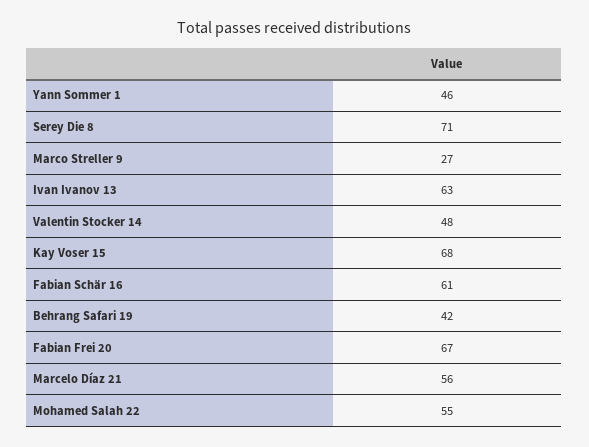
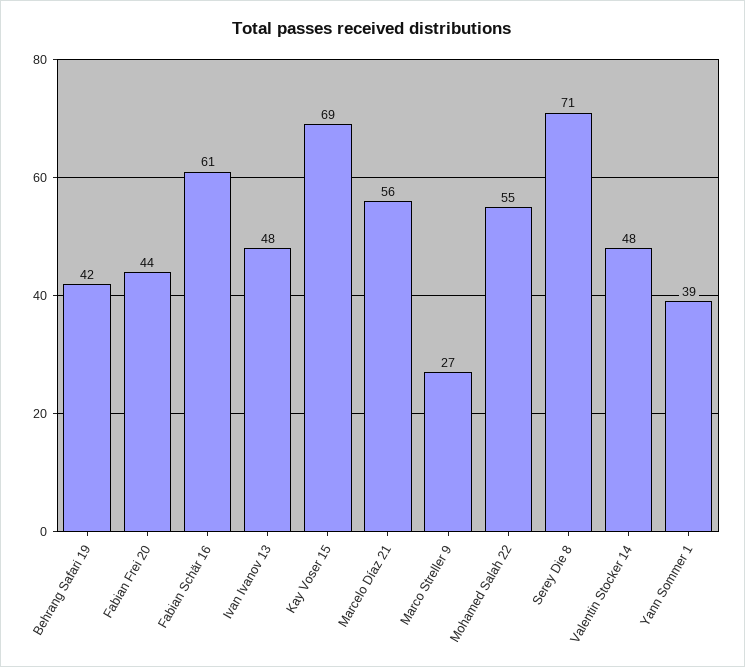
  {
-   "Yann Sommer 1": 46,
+   "Yann Sommer 1": 39,
    "Serey Die 8": 71,
    "Marco Streller 9": 27,
-   "Ivan Ivanov 13": 63,
+   "Ivan Ivanov 13": 48,
    "Valentin Stocker 14": 48,
-   "Kay Voser 15": 68,
+   "Kay Voser 15": 69,
    "Fabian Schär 16": 61,
    "Behrang Safari 19": 42,
-   "Fabian Frei 20": 67,
+   "Fabian Frei 20": 44,
    "Marcelo Díaz 21": 56,
    "Mohamed Salah 22": 55
  }

